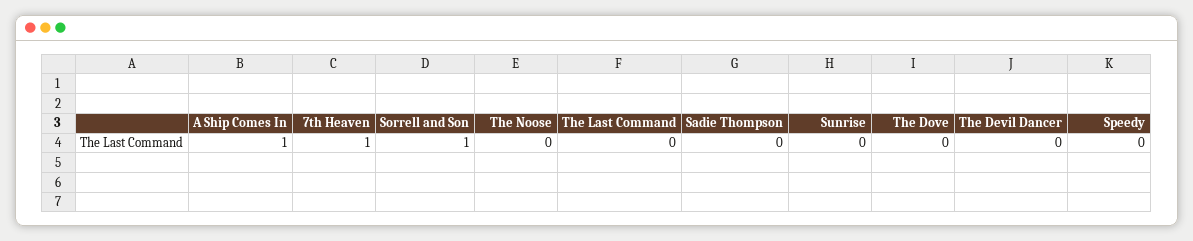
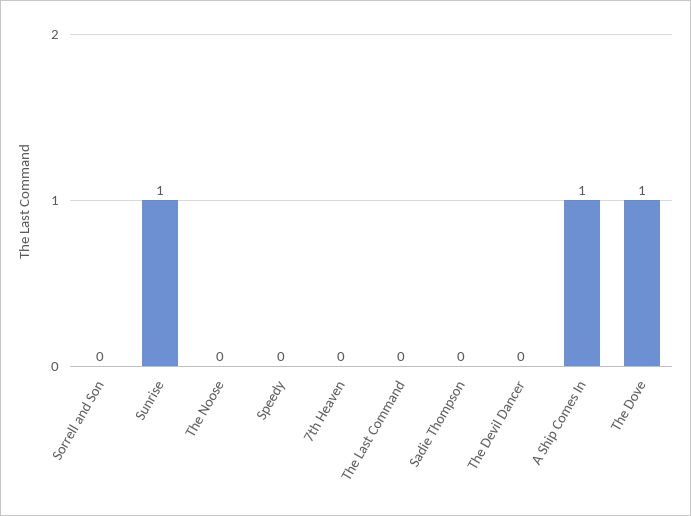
  {
    "A Ship Comes In": 1,
-   "7th Heaven": 1,
+   "7th Heaven": 0,
-   "Sorrell and Son": 1,
+   "Sorrell and Son": 0,
    "The Noose": 0,
    "The Last Command": 0,
    "Sadie Thompson": 0,
-   "Sunrise": 0,
+   "Sunrise": 1,
-   "The Dove": 0,
+   "The Dove": 1,
    "The Devil Dancer": 0,
    "Speedy": 0
  }

